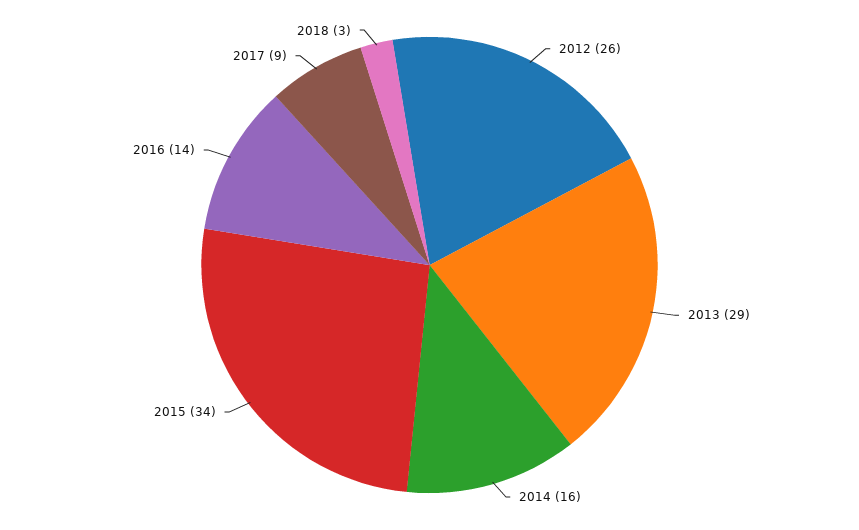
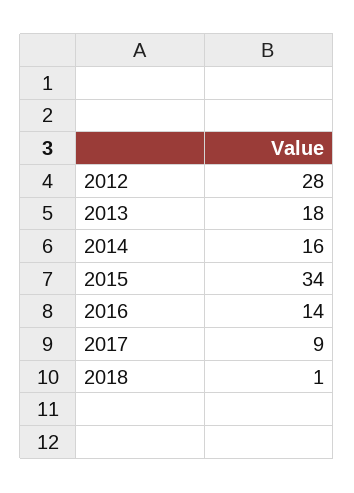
  {
-   "2012": 26,
+   "2012": 28,
-   "2013": 29,
+   "2013": 18,
    "2014": 16,
    "2015": 34,
    "2016": 14,
    "2017": 9,
-   "2018": 3
+   "2018": 1
  }

